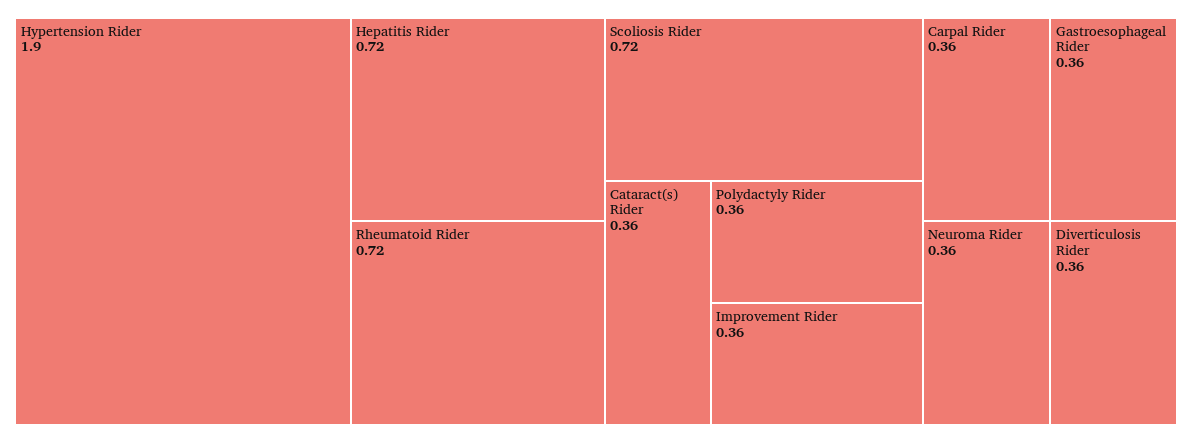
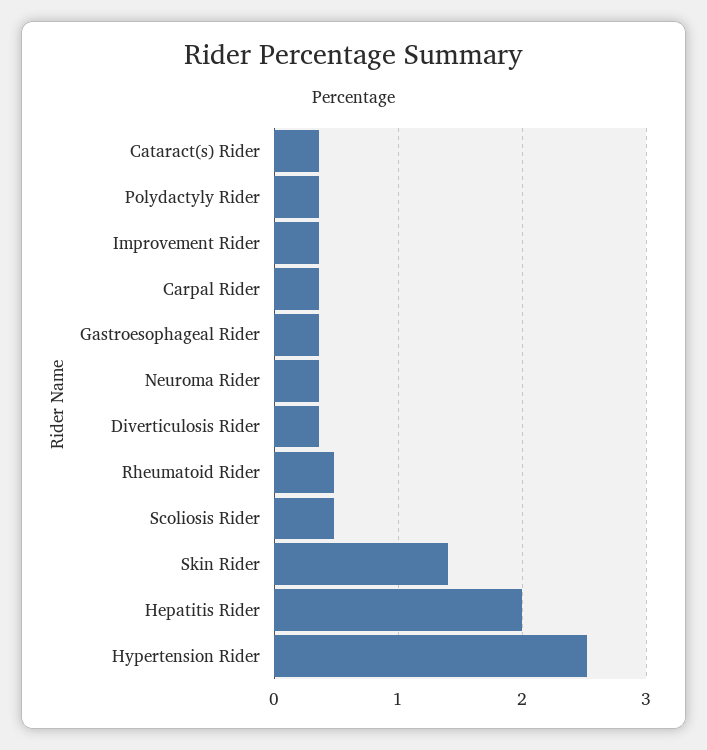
  {
-   "Hypertension Rider": 1.9,
+   "Hypertension Rider": 2.5,
-   "Hepatitis Rider": 0.72,
+   "Hepatitis Rider": 2,
-   "Rheumatoid Rider": 0.72,
+   "Rheumatoid Rider": 0.5,
-   "Scoliosis Rider": 0.72,
+   "Scoliosis Rider": 0.5,
    "Cataract(s) Rider": 0.36,
    "Polydactyly Rider": 0.36,
    "Improvement Rider": 0.36,
    "Carpal Rider": 0.36,
    "Gastroesophageal Rider": 0.36,
    "Neuroma Rider": 0.36,
-   "Diverticulosis Rider": 0.36
+   "Diverticulosis Rider": 0.36,
+   "Skin Rider": 1.4
  }

